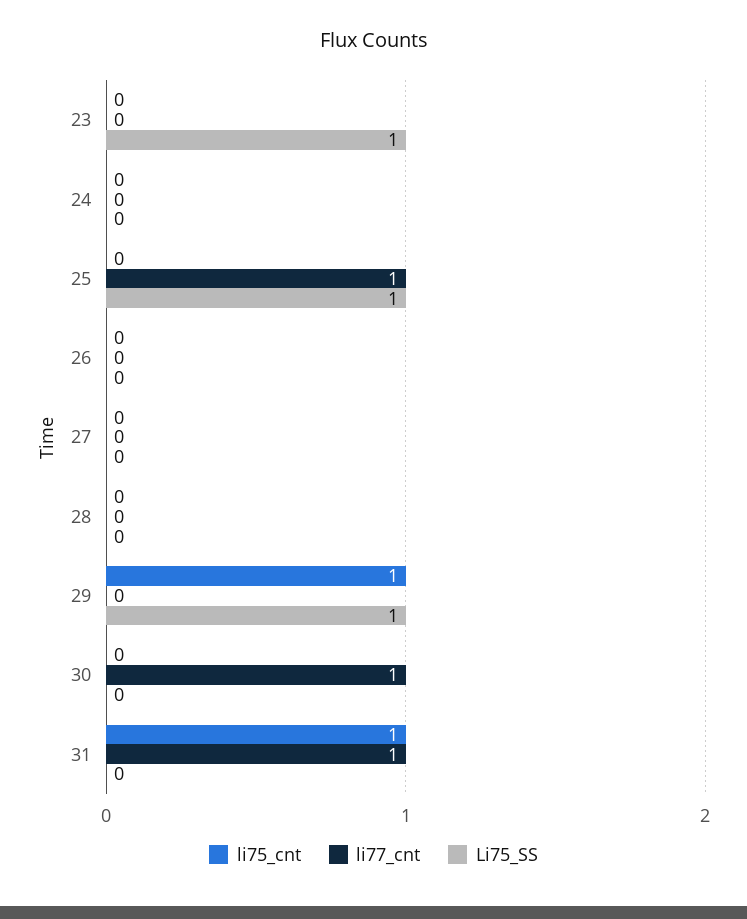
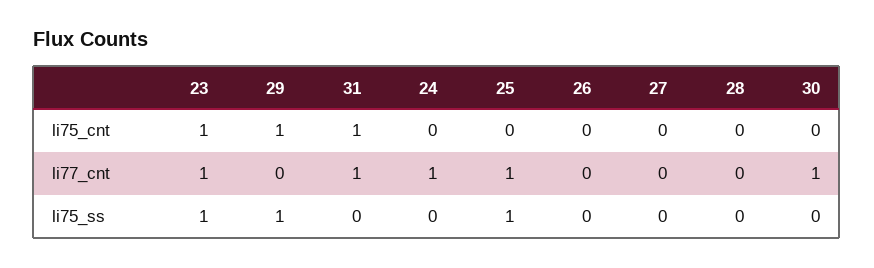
  {
    "li75_cnt": {
-     "23": 0,
+     "23": 1,
      "24": 0,
      "25": 0,
      "26": 0,
      "27": 0,
      "28": 0,
      "29": 1,
      "30": 0,
      "31": 1
    },
    "li77_cnt": {
-     "23": 0,
+     "23": 1,
-     "24": 0,
+     "24": 1,
      "25": 1,
      "26": 0,
      "27": 0,
      "28": 0,
      "29": 0,
      "30": 1,
      "31": 1
    },
    "Li75_SS": {
      "23": 1,
      "24": 0,
      "25": 1,
      "26": 0,
      "27": 0,
      "28": 0,
      "29": 1,
      "30": 0,
      "31": 0
    }
  }

